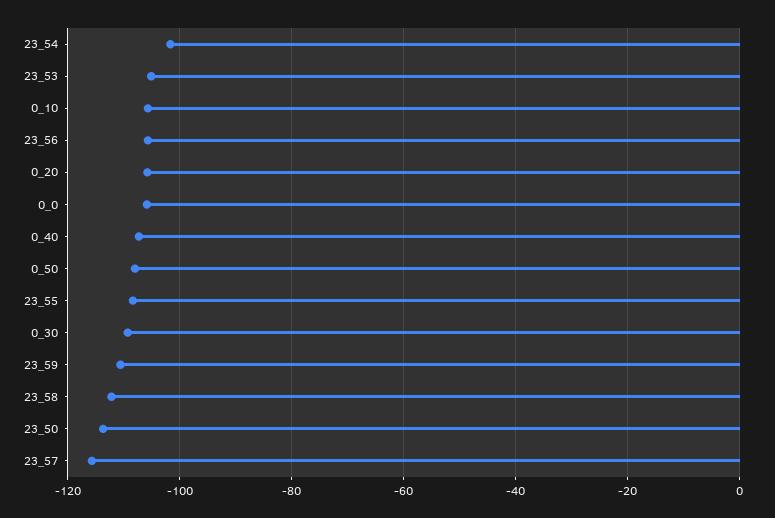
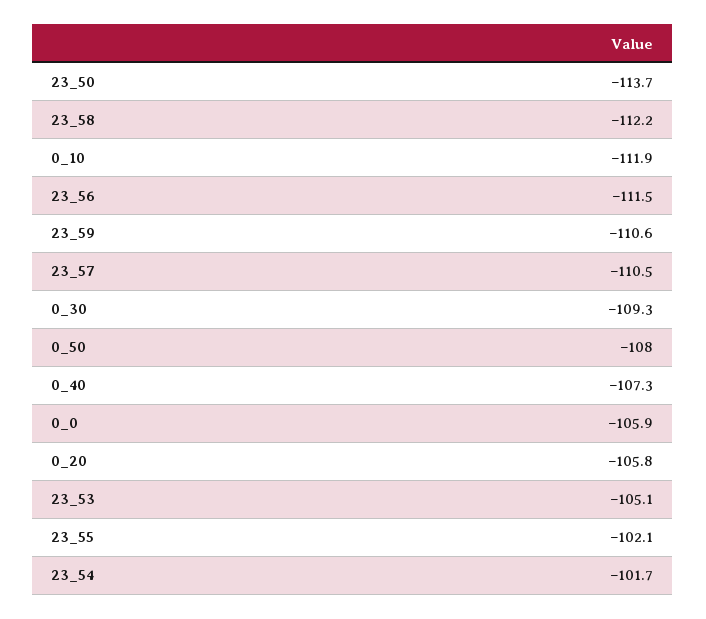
  {
    "23_54": -101.7,
    "23_53": -105.1,
-   "0_10": -106,
+   "0_10": -111.9,
-   "23_56": -106,
+   "23_56": -111.5,
    "0_20": -105.8,
    "0_0": -105.9,
    "0_40": -107.3,
    "0_50": -108,
-   "23_55": -108,
+   "23_55": -102.1,
    "0_30": -109.3,
    "23_59": -110.6,
    "23_58": -112.2,
    "23_50": -113.7,
-   "23_57": -116
+   "23_57": -110.5
  }

